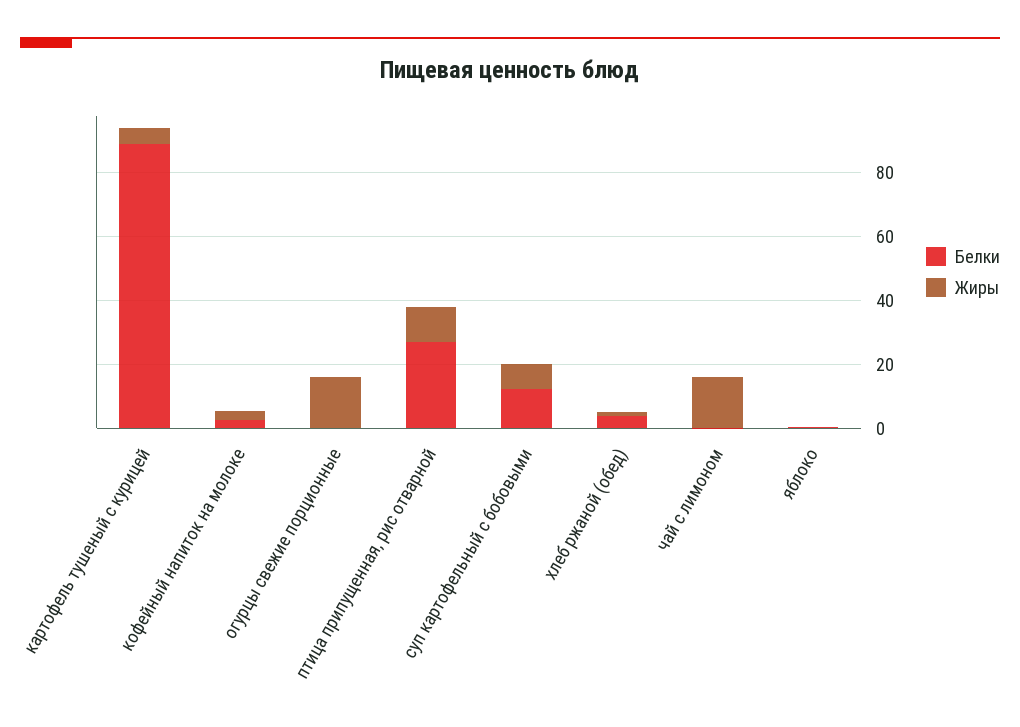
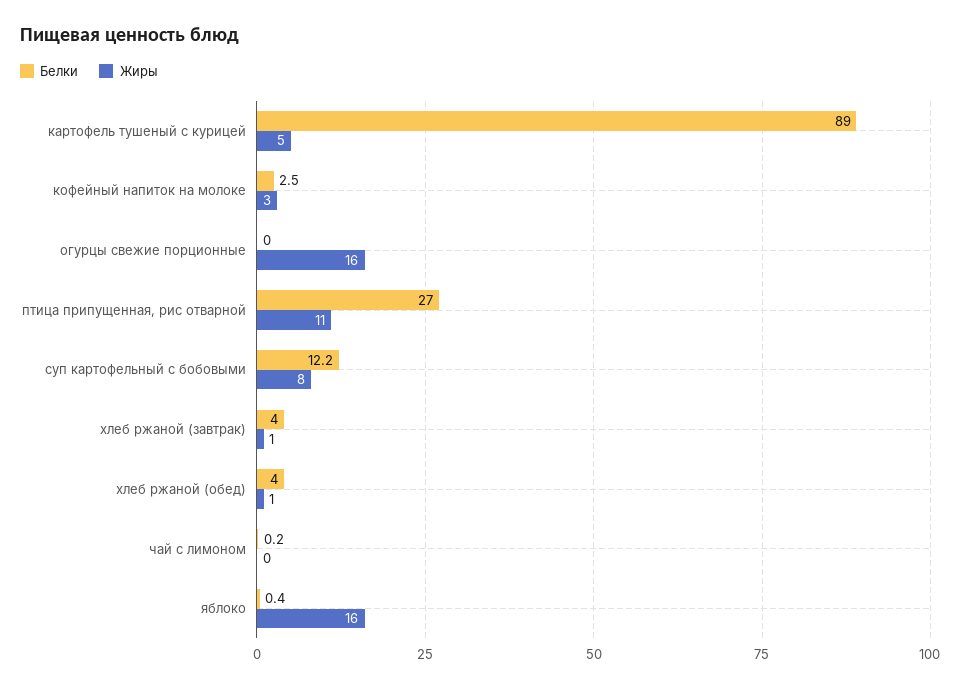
  {
    "Белки": {
      "картофель тушеный с курицей": 89,
      "кофейный напиток на молоке": 2.5,
      "огурцы свежие порционные": 0,
      "птица припущенная, рис отварной": 27,
      "суп картофельный с бобовыми": 12.2,
      "хлеб ржаной (обед)": 4,
      "чай с лимоном": 0.2,
-     "яблоко": 0.4
+     "яблоко": 0.4,
+     "хлеб ржаной (завтрак)": 4
    },
    "Жиры": {
      "картофель тушеный с курицей": 5,
      "кофейный напиток на молоке": 3,
      "огурцы свежие порционные": 16,
      "птица припущенная, рис отварной": 11,
      "суп картофельный с бобовыми": 8,
      "хлеб ржаной (обед)": 1,
-     "чай с лимоном": 15,
+     "чай с лимоном": 0,
-     "яблоко": 0
+     "яблоко": 16,
+     "хлеб ржаной (завтрак)": 1
    }
  }

